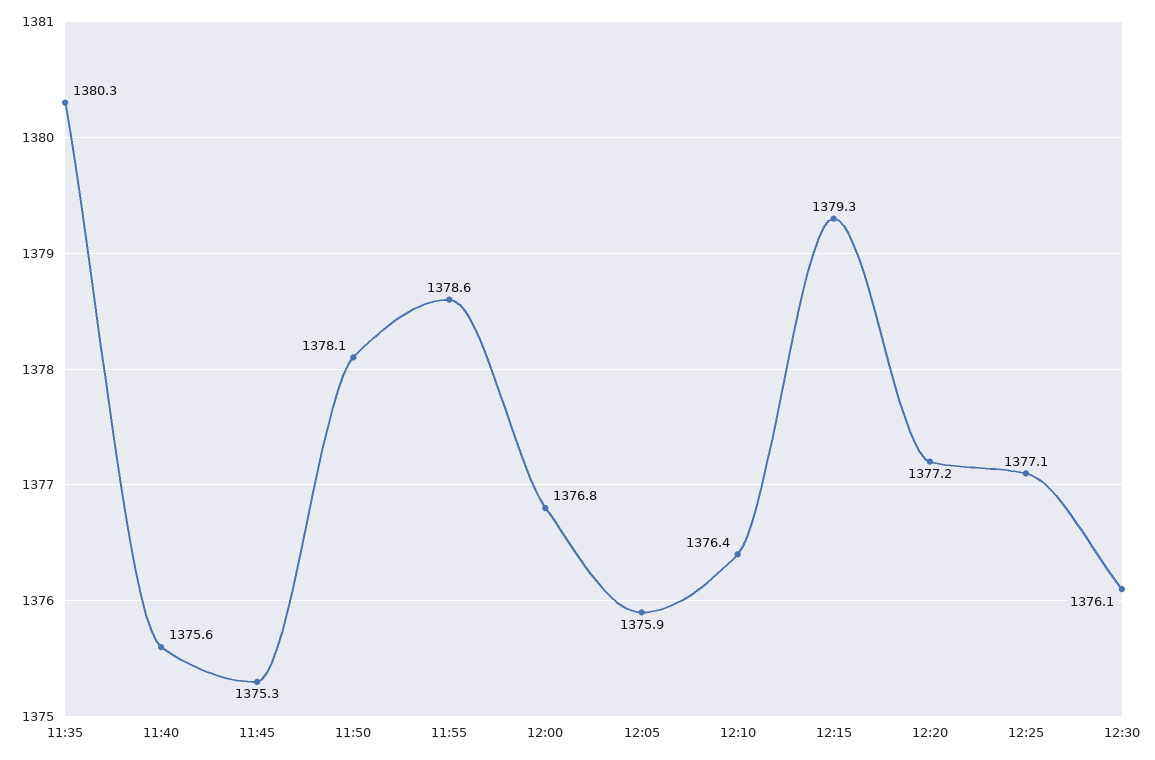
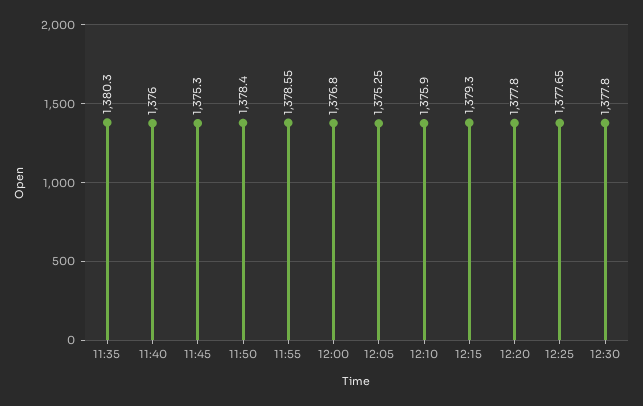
  {
    "11:35": 1380.3,
-   "11:40": 1375.6,
+   "11:40": 1376,
    "11:45": 1375.3,
-   "11:50": 1378.1,
+   "11:50": 1378.4,
    "11:55": 1378.55,
    "12:00": 1376.8,
-   "12:05": 1375.9,
+   "12:05": 1375.25,
-   "12:10": 1376.4,
+   "12:10": 1375.9,
    "12:15": 1379.3,
-   "12:20": 1377.2,
+   "12:20": 1377.8,
-   "12:25": 1377.1,
+   "12:25": 1377.65,
-   "12:30": 1376.1
+   "12:30": 1377.8
  }

